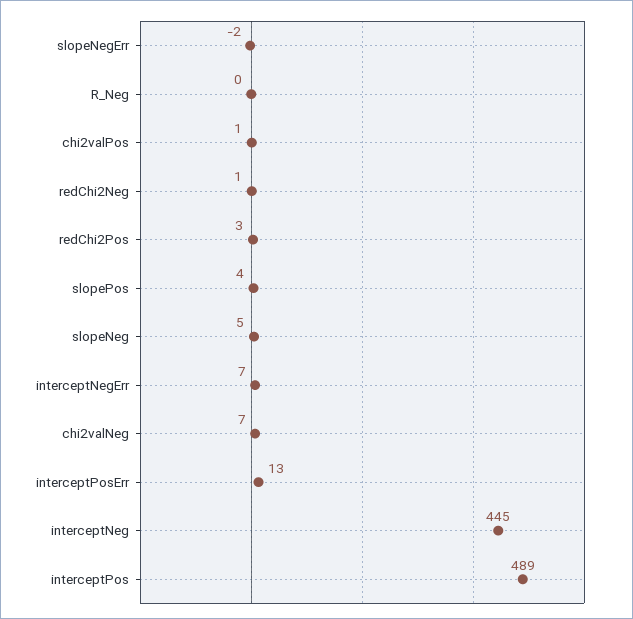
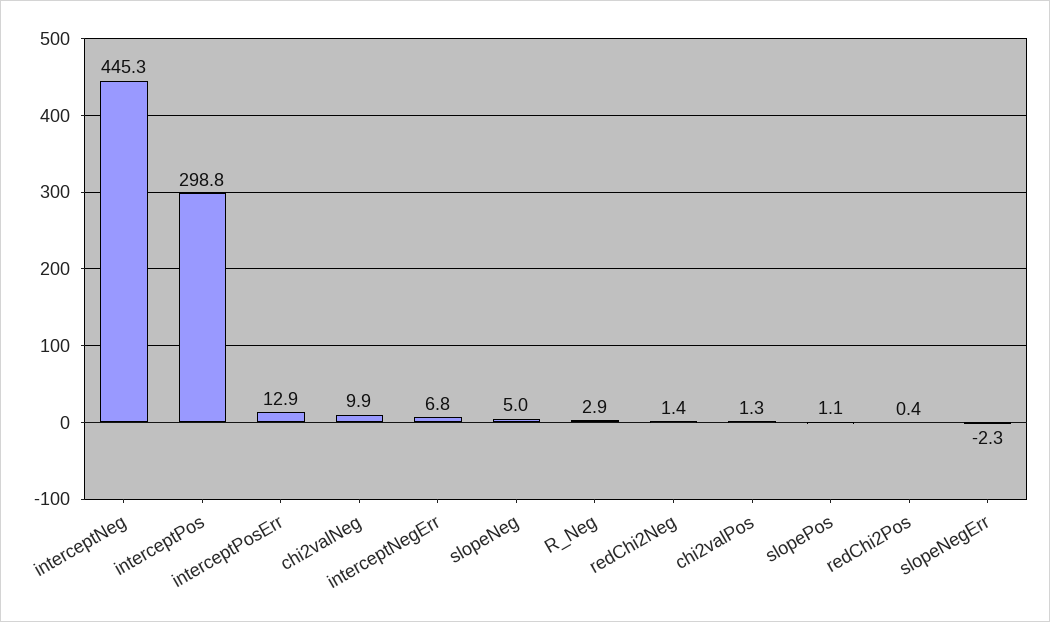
  {
    "slopeNegErr": -2.3,
-   "R_Neg": 0,
+   "R_Neg": 2.9,
    "chi2valPos": 1.3,
    "redChi2Neg": 1.4,
-   "redChi2Pos": 3,
+   "redChi2Pos": 0.4,
-   "slopePos": 4,
+   "slopePos": 1.1,
    "slopeNeg": 5,
    "interceptNegErr": 6.8,
-   "chi2valNeg": 7,
+   "chi2valNeg": 9.9,
    "interceptPosErr": 12.9,
    "interceptNeg": 445.3,
-   "interceptPos": 489
+   "interceptPos": 298.8
  }

